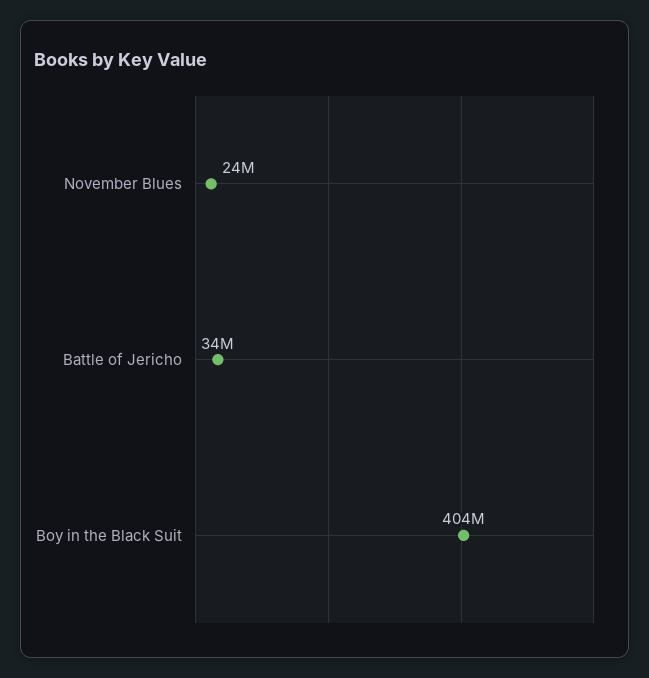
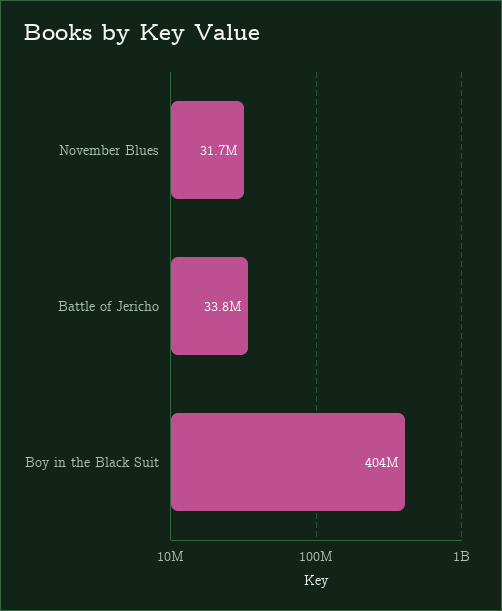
  {
-   "November Blues": 24000000,
+   "November Blues": 31700000,
    "Battle of Jericho": 33800000,
    "Boy in the Black Suit": 404000000
  }

